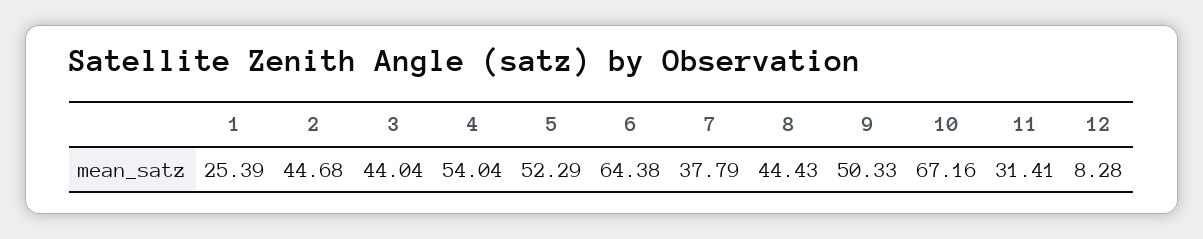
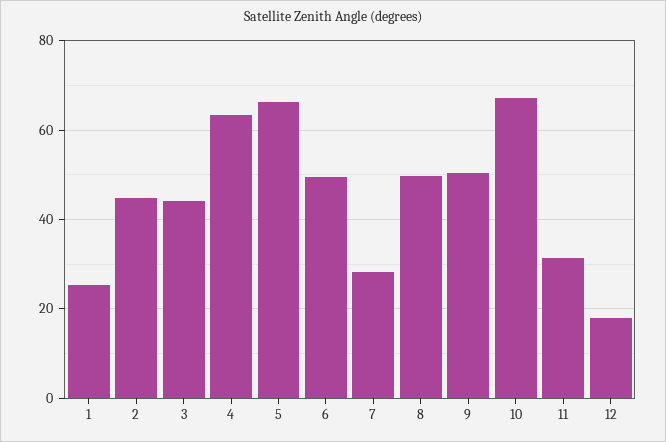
  {
    "1": 25.39,
    "2": 44.68,
    "3": 44.04,
-   "4": 54.04,
+   "4": 64,
-   "5": 52.29,
+   "5": 66,
-   "6": 64.38,
+   "6": 50,
-   "7": 37.79,
+   "7": 28,
-   "8": 44.43,
+   "8": 50,
    "9": 50.33,
    "10": 67.16,
    "11": 31.41,
-   "12": 8.28
+   "12": 18
  }

